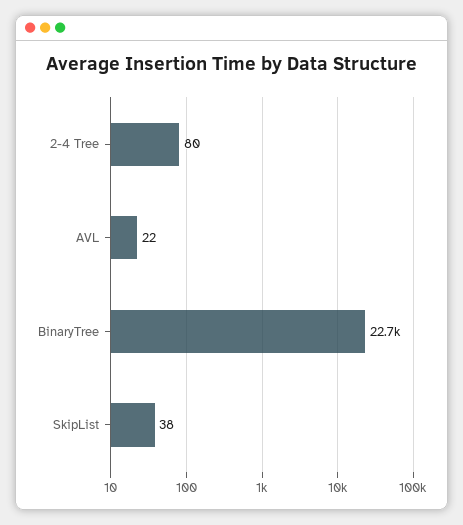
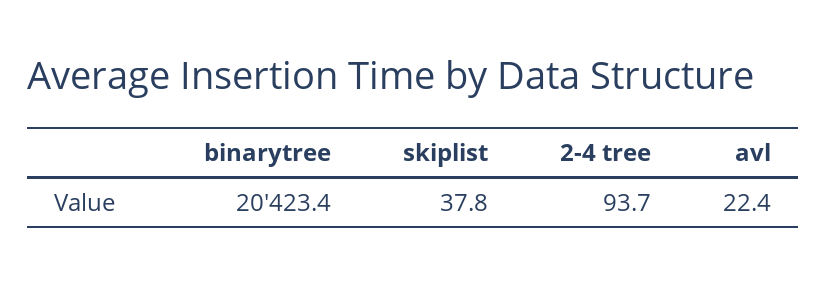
  {
-   "2-4 Tree": 80,
+   "2-4 Tree": 93.7,
    "AVL": 22.4,
-   "BinaryTree": 22700,
+   "BinaryTree": 20423.4,
    "SkipList": 37.8
  }

